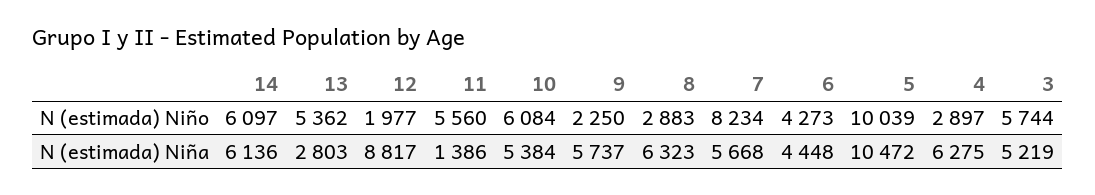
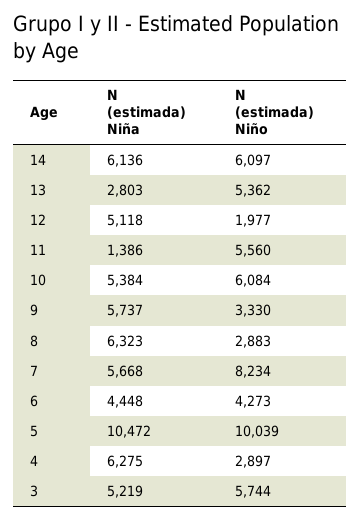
  {
    "14": {
      "N (estimada) Niño": 6097,
      "N (estimada) Niña": 6136
    },
    "13": {
      "N (estimada) Niño": 5362,
      "N (estimada) Niña": 2803
    },
    "12": {
      "N (estimada) Niño": 1977,
-     "N (estimada) Niña": 8817
+     "N (estimada) Niña": 5118
    },
    "11": {
      "N (estimada) Niño": 5560,
      "N (estimada) Niña": 1386
    },
    "10": {
      "N (estimada) Niño": 6084,
      "N (estimada) Niña": 5384
    },
    "9": {
-     "N (estimada) Niño": 2250,
+     "N (estimada) Niño": 3330,
      "N (estimada) Niña": 5737
    },
    "8": {
      "N (estimada) Niño": 2883,
      "N (estimada) Niña": 6323
    },
    "7": {
      "N (estimada) Niño": 8234,
      "N (estimada) Niña": 5668
    },
    "6": {
      "N (estimada) Niño": 4273,
      "N (estimada) Niña": 4448
    },
    "5": {
      "N (estimada) Niño": 10039,
      "N (estimada) Niña": 10472
    },
    "4": {
      "N (estimada) Niño": 2897,
      "N (estimada) Niña": 6275
    },
    "3": {
      "N (estimada) Niño": 5744,
      "N (estimada) Niña": 5219
    }
  }

